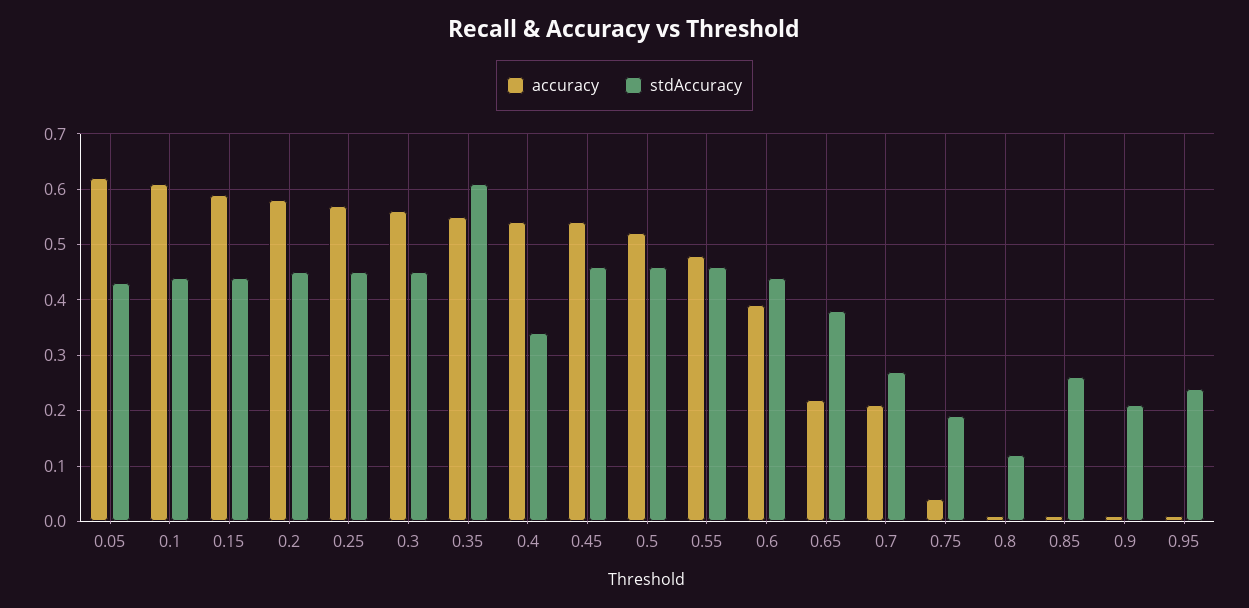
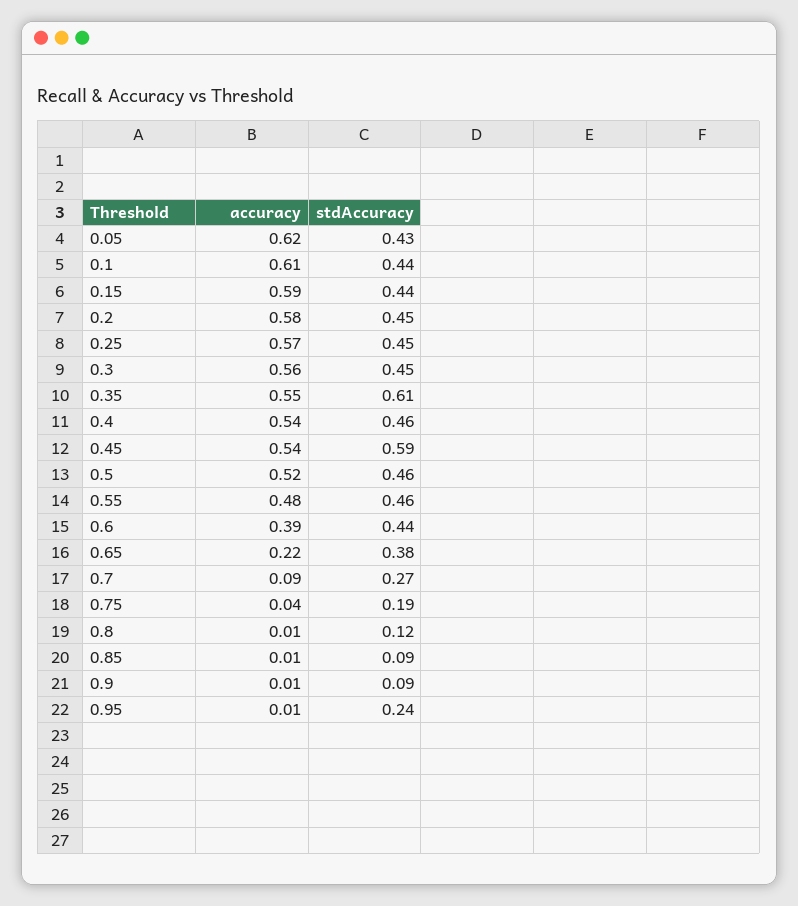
  {
    "accuracy": {
      "0.05": 0.62,
      "0.1": 0.61,
      "0.15": 0.59,
      "0.2": 0.58,
      "0.25": 0.57,
      "0.3": 0.56,
      "0.35": 0.55,
      "0.4": 0.54,
      "0.45": 0.54,
      "0.5": 0.52,
      "0.55": 0.48,
      "0.6": 0.39,
      "0.65": 0.22,
-     "0.7": 0.2,
+     "0.7": 0.09,
      "0.75": 0.04,
      "0.8": 0.01,
      "0.85": 0.01,
      "0.9": 0.01,
      "0.95": 0.01
    },
    "stdAccuracy": {
      "0.05": 0.43,
      "0.1": 0.44,
      "0.15": 0.44,
      "0.2": 0.45,
      "0.25": 0.45,
      "0.3": 0.45,
      "0.35": 0.61,
-     "0.4": 0.35,
+     "0.4": 0.46,
-     "0.45": 0.45,
+     "0.45": 0.59,
      "0.5": 0.46,
      "0.55": 0.46,
      "0.6": 0.44,
      "0.65": 0.38,
      "0.7": 0.27,
      "0.75": 0.19,
      "0.8": 0.12,
-     "0.85": 0.25,
+     "0.85": 0.09,
-     "0.9": 0.2,
+     "0.9": 0.09,
      "0.95": 0.24
    }
  }

